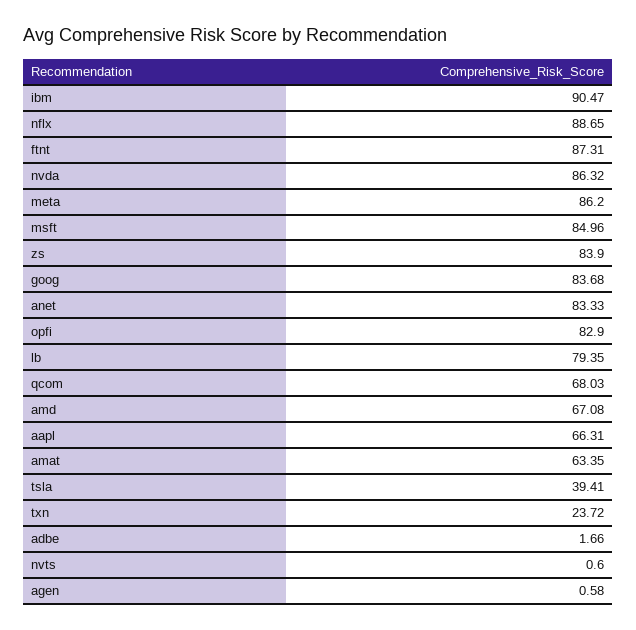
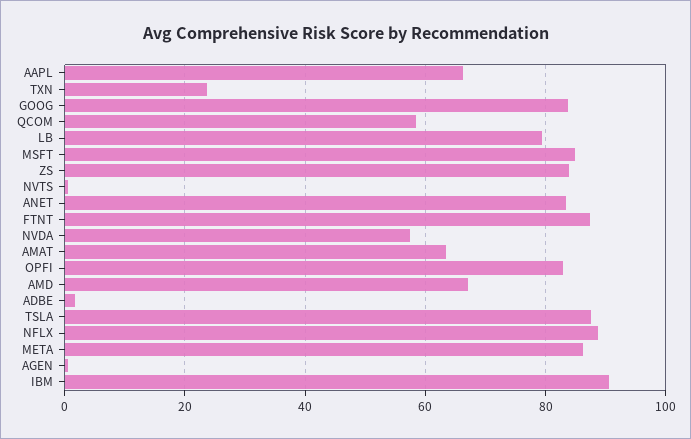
  {
    "ibm": 90.47,
    "nflx": 88.65,
    "ftnt": 87.31,
-   "nvda": 86.32,
+   "nvda": 58,
    "meta": 86.2,
    "msft": 84.96,
    "zs": 83.9,
    "goog": 83.68,
    "anet": 83.33,
    "opfi": 82.9,
    "lb": 79.35,
-   "qcom": 68.03,
+   "qcom": 58,
    "amd": 67.08,
    "aapl": 66.31,
    "amat": 63.35,
-   "tsla": 39.41,
+   "tsla": 88,
    "txn": 23.72,
    "adbe": 1.66,
    "nvts": 0.6,
    "agen": 0.58
  }

